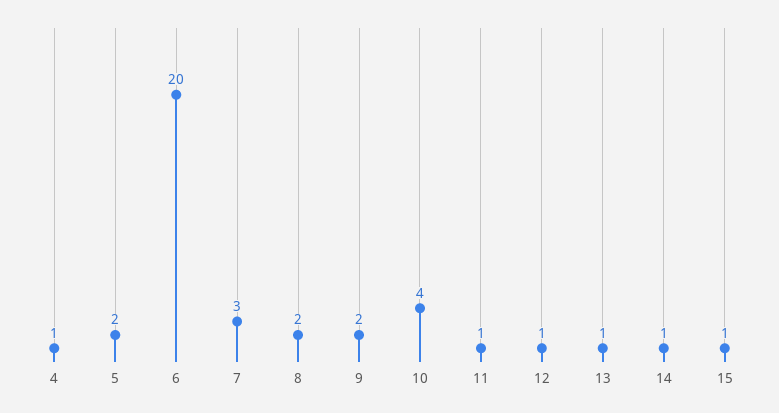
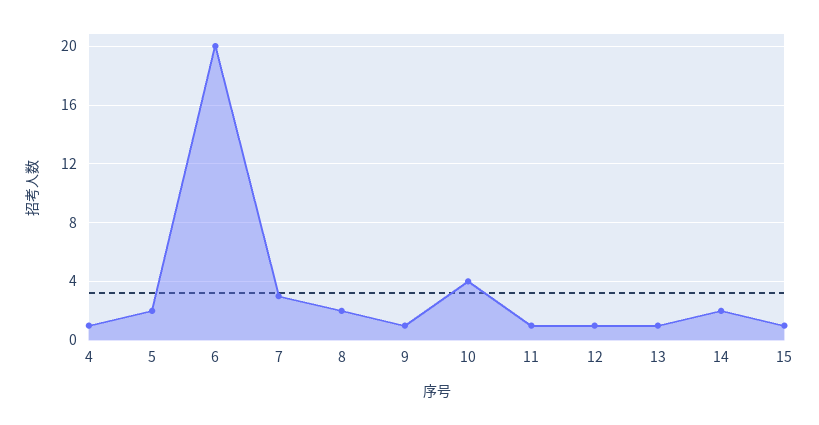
  {
    "4": 1,
    "5": 2,
    "6": 20,
    "7": 3,
    "8": 2,
-   "9": 2,
+   "9": 1,
    "10": 4,
    "11": 1,
    "12": 1,
    "13": 1,
-   "14": 1,
+   "14": 2,
    "15": 1
  }

